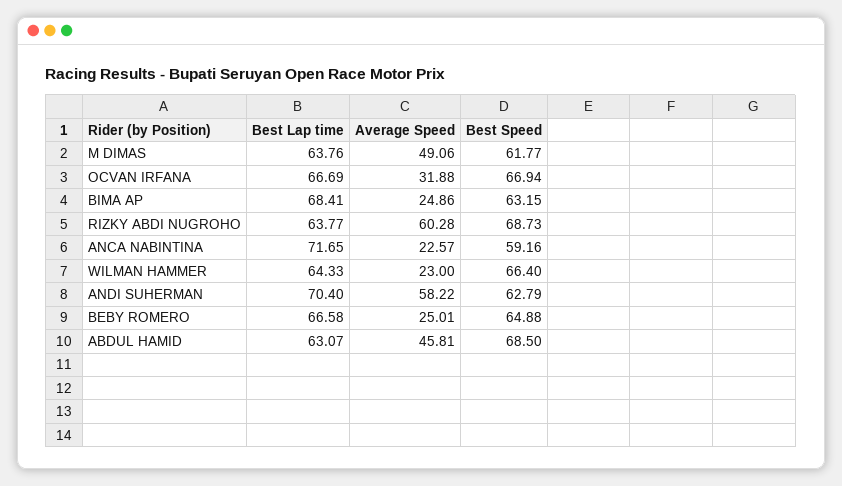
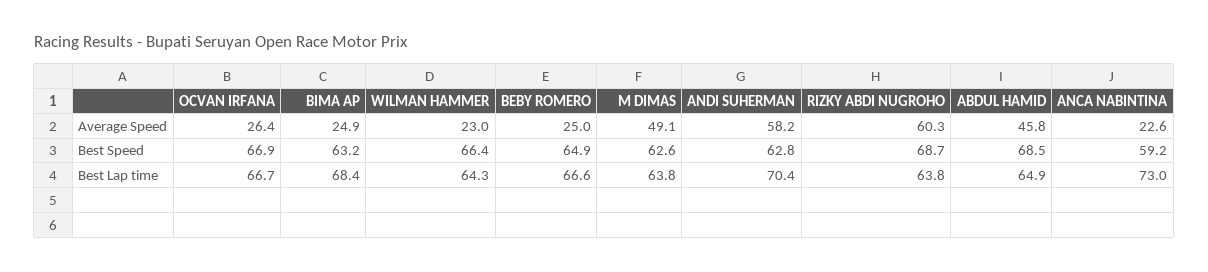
  {
    "Best Lap time": {
      "M DIMAS": 63.76,
      "OCVAN IRFANA": 66.69,
      "BIMA AP": 68.41,
      "RIZKY ABDI NUGROHO": 63.77,
-     "ANCA NABINTINA": 71.65,
+     "ANCA NABINTINA": 73,
      "WILMAN HAMMER": 64.33,
      "ANDI SUHERMAN": 70.4,
      "BEBY ROMERO": 66.58,
-     "ABDUL HAMID": 63.07
+     "ABDUL HAMID": 64.9
    },
    "Average Speed": {
      "M DIMAS": 49.06,
-     "OCVAN IRFANA": 31.88,
+     "OCVAN IRFANA": 26.4,
      "BIMA AP": 24.86,
      "RIZKY ABDI NUGROHO": 60.28,
      "ANCA NABINTINA": 22.57,
      "WILMAN HAMMER": 23,
      "ANDI SUHERMAN": 58.22,
      "BEBY ROMERO": 25.01,
      "ABDUL HAMID": 45.81
    },
    "Best Speed": {
-     "M DIMAS": 61.77,
+     "M DIMAS": 62.6,
      "OCVAN IRFANA": 66.94,
      "BIMA AP": 63.15,
      "RIZKY ABDI NUGROHO": 68.73,
      "ANCA NABINTINA": 59.16,
      "WILMAN HAMMER": 66.4,
      "ANDI SUHERMAN": 62.79,
      "BEBY ROMERO": 64.88,
      "ABDUL HAMID": 68.5
    }
  }

